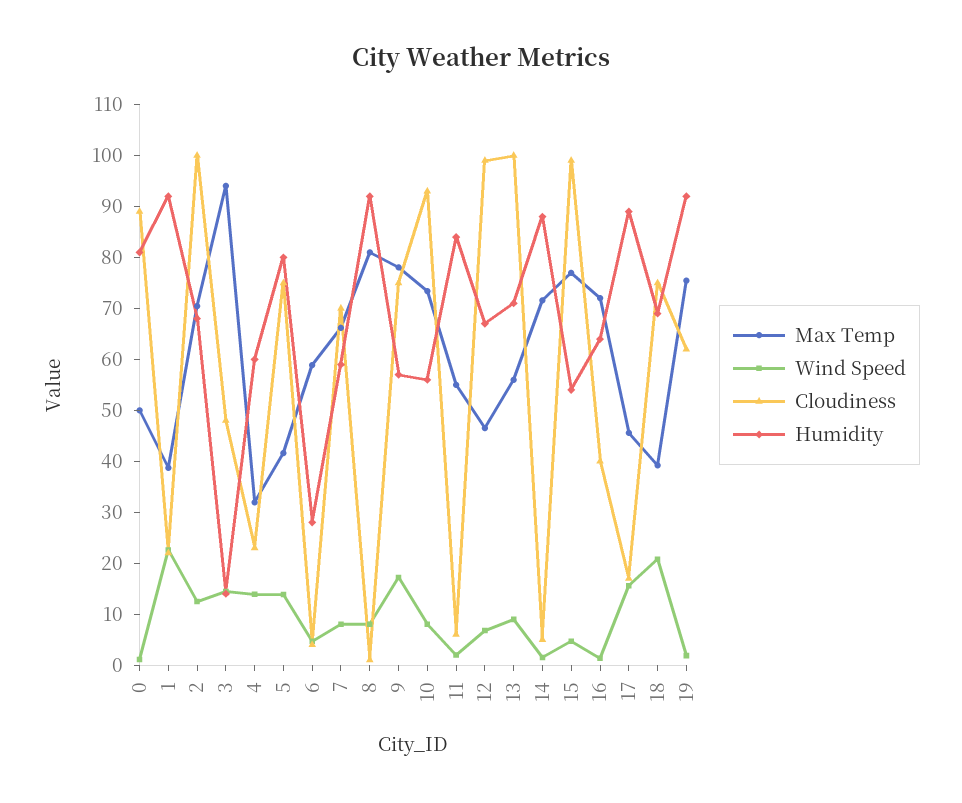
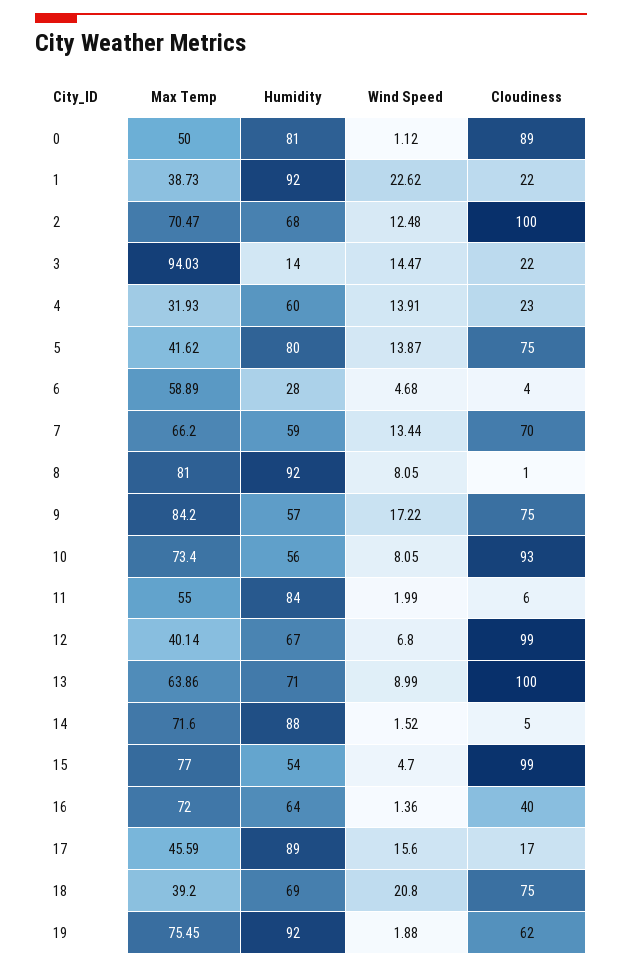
  {
    "Max Temp": {
      "0": 50,
      "1": 38.73,
      "2": 70.47,
      "3": 94.03,
      "4": 31.93,
      "5": 41.62,
      "6": 58.89,
      "7": 66.2,
      "8": 81,
-     "9": 78,
+     "9": 84.2,
      "10": 73.4,
      "11": 55,
-     "12": 46,
+     "12": 40.14,
-     "13": 56,
+     "13": 63.86,
      "14": 71.6,
      "15": 77,
      "16": 72,
      "17": 45.59,
      "18": 39.2,
      "19": 75.45
    },
    "Wind Speed": {
      "0": 1.12,
      "1": 22.62,
      "2": 12.48,
      "3": 14.47,
      "4": 13.91,
      "5": 13.87,
      "6": 4.68,
-     "7": 8,
+     "7": 13.44,
      "8": 8.05,
      "9": 17.22,
      "10": 8.05,
      "11": 1.99,
      "12": 6.8,
      "13": 8.99,
      "14": 1.52,
      "15": 4.7,
      "16": 1.36,
      "17": 15.6,
      "18": 20.8,
      "19": 1.88
    },
    "Cloudiness": {
      "0": 89,
      "1": 22,
      "2": 100,
-     "3": 48,
+     "3": 22,
      "4": 23,
      "5": 75,
      "6": 4,
      "7": 70,
      "8": 1,
      "9": 75,
      "10": 93,
      "11": 6,
      "12": 99,
      "13": 100,
      "14": 5,
      "15": 99,
      "16": 40,
      "17": 17,
      "18": 75,
      "19": 62
    },
    "Humidity": {
      "0": 81,
      "1": 92,
      "2": 68,
      "3": 14,
      "4": 60,
      "5": 80,
      "6": 28,
      "7": 59,
      "8": 92,
      "9": 57,
      "10": 56,
      "11": 84,
      "12": 67,
      "13": 71,
      "14": 88,
      "15": 54,
      "16": 64,
      "17": 89,
      "18": 69,
      "19": 92
    }
  }

